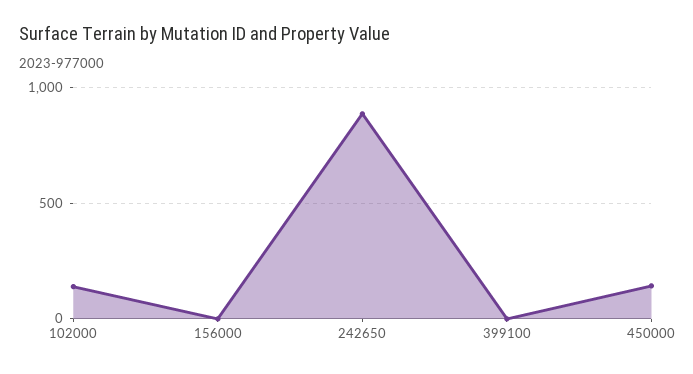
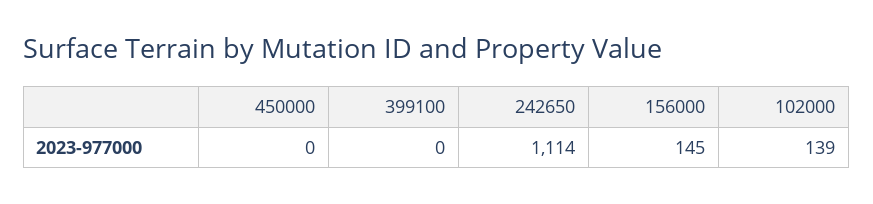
  {
    "102000": 139,
-   "156000": 0,
+   "156000": 145,
-   "242650": 900,
+   "242650": 1114,
    "399100": 0,
-   "450000": 150
+   "450000": 0
  }

